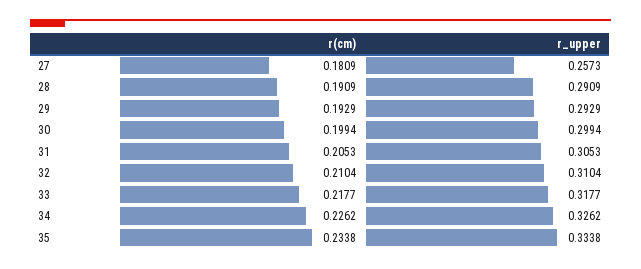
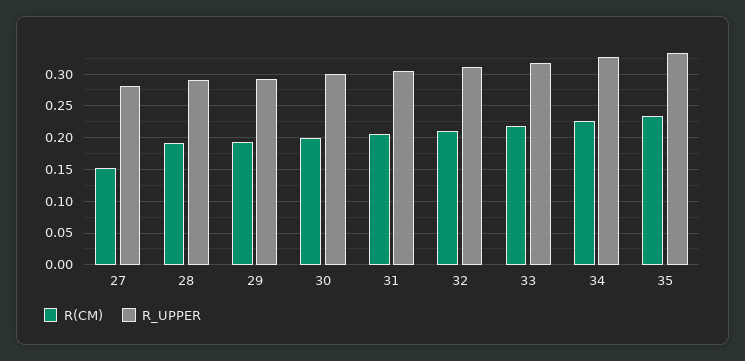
  {
    "r(cm)": {
-     "27": 0.1809,
+     "27": 0.15,
      "28": 0.1909,
      "29": 0.1929,
      "30": 0.1994,
      "31": 0.2053,
      "32": 0.2104,
      "33": 0.2177,
      "34": 0.2262,
      "35": 0.2338
    },
    "r_upper": {
-     "27": 0.2573,
+     "27": 0.28,
      "28": 0.2909,
      "29": 0.2929,
      "30": 0.2994,
      "31": 0.3053,
      "32": 0.3104,
      "33": 0.3177,
      "34": 0.3262,
      "35": 0.3338
    }
  }

